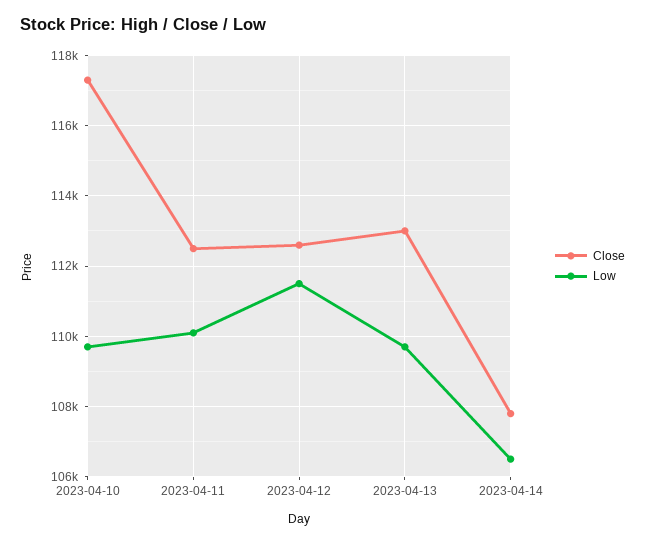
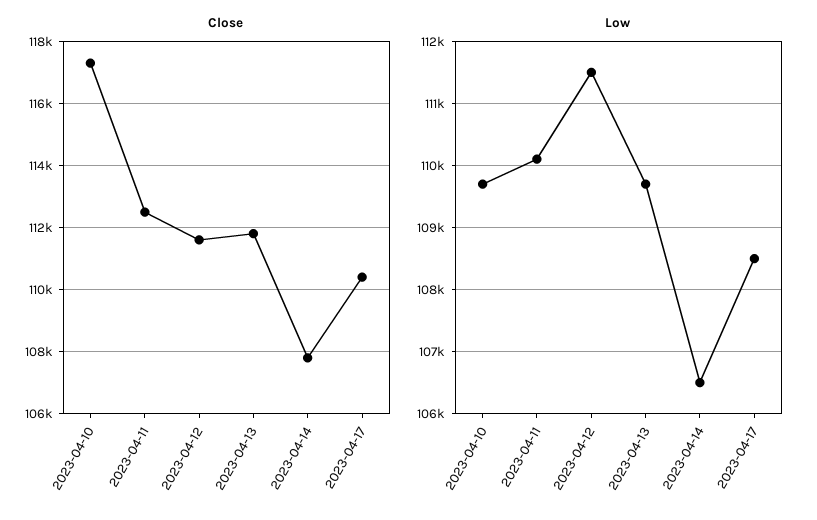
  {
    "Close": {
      "2023-04-10": 117400,
      "2023-04-11": 112600,
-     "2023-04-12": 112600,
+     "2023-04-12": 111600,
-     "2023-04-13": 113000,
+     "2023-04-13": 111800,
-     "2023-04-14": 107800
+     "2023-04-14": 107800,
+     "2023-04-17": 110400
    },
    "Low": {
      "2023-04-10": 109700,
      "2023-04-11": 110100,
      "2023-04-12": 111500,
      "2023-04-13": 109700,
-     "2023-04-14": 106500
+     "2023-04-14": 106500,
+     "2023-04-17": 108500
    }
  }

